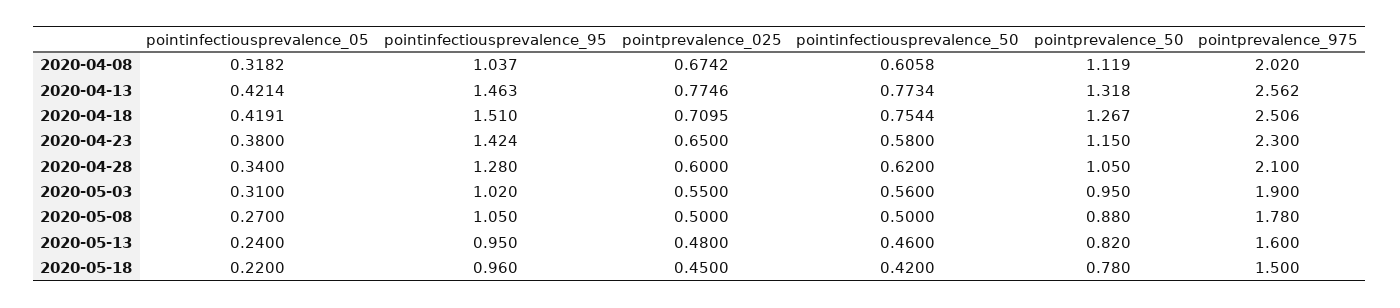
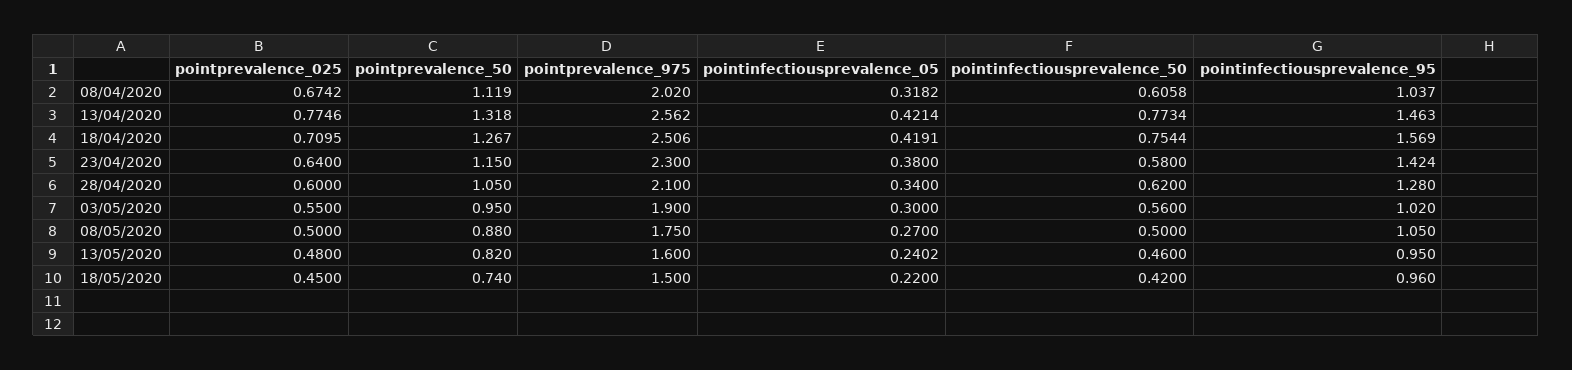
  {
    "pointinfectiousprevalence_05": {
      "2020-04-08": 0.3182,
      "2020-04-13": 0.4214,
      "2020-04-18": 0.4191,
      "2020-04-23": 0.38,
      "2020-04-28": 0.34,
-     "2020-05-03": 0.31,
+     "2020-05-03": 0.3,
      "2020-05-08": 0.27,
-     "2020-05-13": 0.24,
+     "2020-05-13": 0.2402,
      "2020-05-18": 0.22
    },
    "pointinfectiousprevalence_95": {
      "2020-04-08": 1.037,
      "2020-04-13": 1.463,
-     "2020-04-18": 1.51,
+     "2020-04-18": 1.569,
      "2020-04-23": 1.424,
      "2020-04-28": 1.28,
      "2020-05-03": 1.02,
      "2020-05-08": 1.05,
      "2020-05-13": 0.95,
      "2020-05-18": 0.96
    },
    "pointprevalence_025": {
      "2020-04-08": 0.6742,
      "2020-04-13": 0.7746,
      "2020-04-18": 0.7095,
-     "2020-04-23": 0.65,
+     "2020-04-23": 0.64,
      "2020-04-28": 0.6,
      "2020-05-03": 0.55,
      "2020-05-08": 0.5,
      "2020-05-13": 0.48,
      "2020-05-18": 0.45
    },
    "pointinfectiousprevalence_50": {
      "2020-04-08": 0.6058,
      "2020-04-13": 0.7734,
      "2020-04-18": 0.7544,
      "2020-04-23": 0.58,
      "2020-04-28": 0.62,
      "2020-05-03": 0.56,
      "2020-05-08": 0.5,
      "2020-05-13": 0.46,
      "2020-05-18": 0.42
    },
    "pointprevalence_50": {
      "2020-04-08": 1.119,
      "2020-04-13": 1.318,
      "2020-04-18": 1.267,
      "2020-04-23": 1.15,
      "2020-04-28": 1.05,
      "2020-05-03": 0.95,
      "2020-05-08": 0.88,
      "2020-05-13": 0.82,
-     "2020-05-18": 0.78
+     "2020-05-18": 0.74
    },
    "pointprevalence_975": {
      "2020-04-08": 2.02,
      "2020-04-13": 2.562,
      "2020-04-18": 2.506,
      "2020-04-23": 2.3,
      "2020-04-28": 2.1,
      "2020-05-03": 1.9,
-     "2020-05-08": 1.78,
+     "2020-05-08": 1.75,
      "2020-05-13": 1.6,
      "2020-05-18": 1.5
    }
  }

